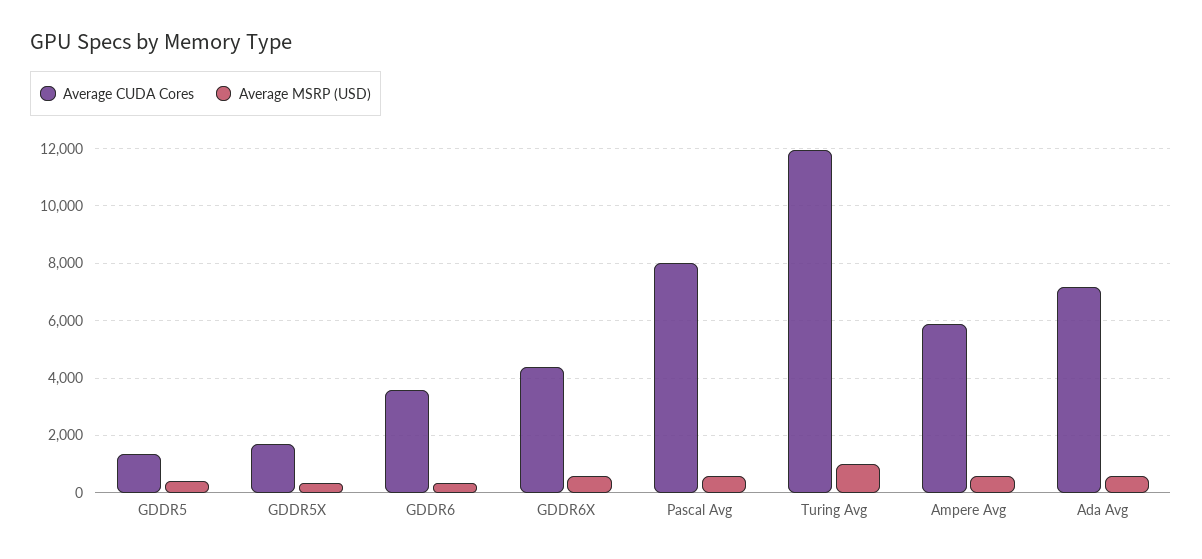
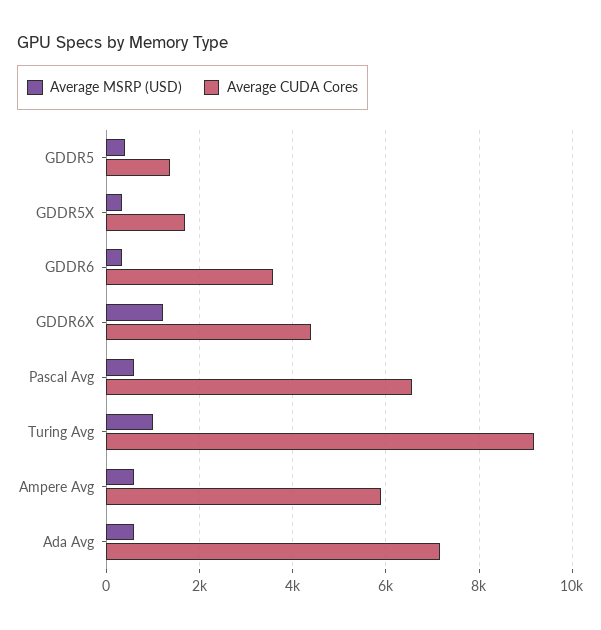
  {
    "Average CUDA Cores": {
      "GDDR5": 1400,
      "GDDR5X": 1600,
      "GDDR6": 3600,
      "GDDR6X": 4400,
-     "Pascal Avg": 8000,
+     "Pascal Avg": 6600,
-     "Turing Avg": 12000,
+     "Turing Avg": 9200,
      "Ampere Avg": 5800,
      "Ada Avg": 7200
    },
    "Average MSRP (USD)": {
      "GDDR5": 400,
      "GDDR5X": 400,
      "GDDR6": 400,
-     "GDDR6X": 500,
+     "GDDR6X": 1200,
      "Pascal Avg": 600,
      "Turing Avg": 1000,
      "Ampere Avg": 600,
      "Ada Avg": 600
    }
  }

